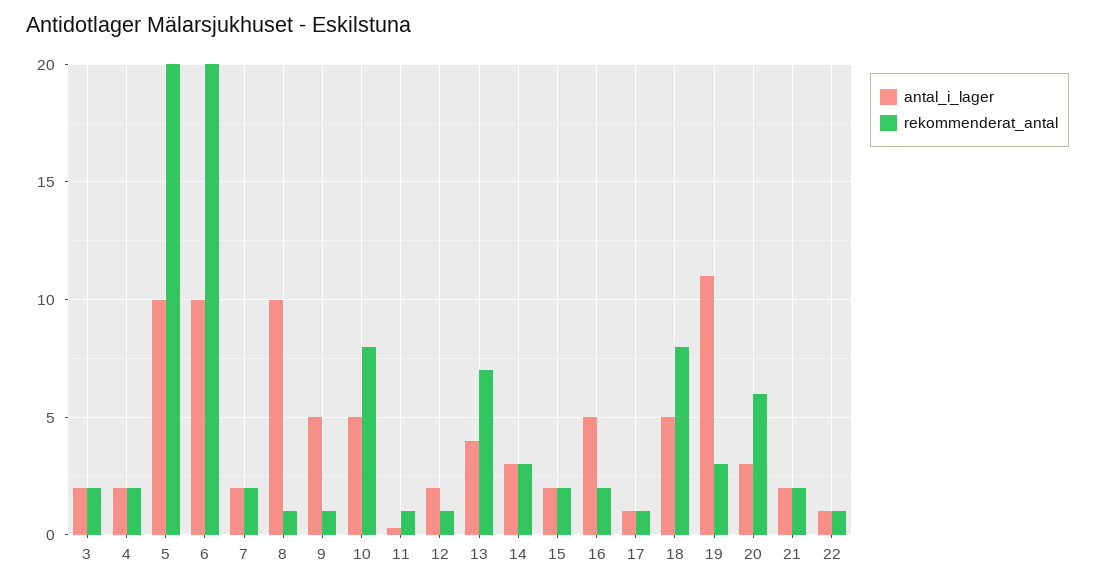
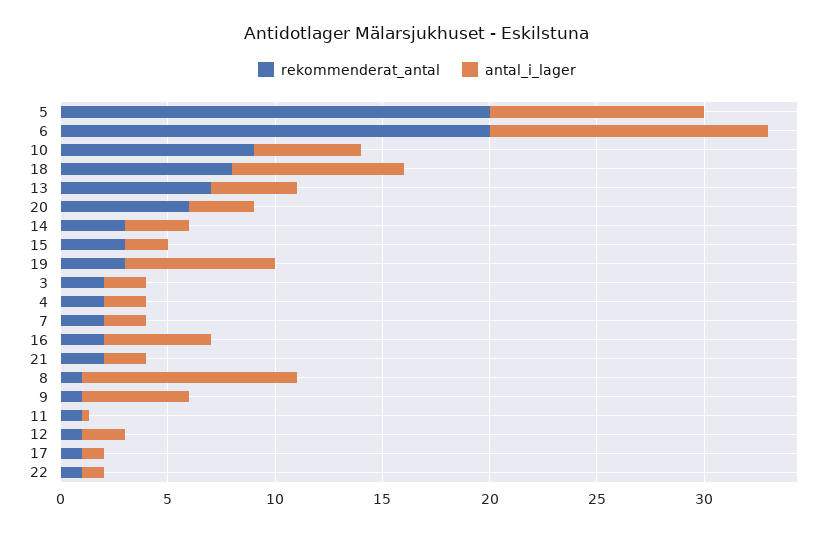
  {
    "antal_i_lager": {
      "3": 2,
      "4": 2,
      "5": 10,
-     "6": 10,
+     "6": 13,
      "7": 2,
      "8": 10,
      "9": 5,
      "10": 5,
      "11": 0.5,
      "12": 2,
      "13": 4,
      "14": 3,
      "15": 2,
      "16": 5,
      "17": 1,
-     "18": 5,
+     "18": 8,
-     "19": 11,
+     "19": 7,
      "20": 3,
      "21": 2,
      "22": 1
    },
    "rekommenderat_antal": {
      "3": 2,
      "4": 2,
      "5": 20,
      "6": 20,
      "7": 2,
      "8": 1,
      "9": 1,
-     "10": 8,
+     "10": 9,
      "11": 1,
      "12": 1,
      "13": 7,
      "14": 3,
-     "15": 2,
+     "15": 3,
      "16": 2,
      "17": 1,
      "18": 8,
      "19": 3,
      "20": 6,
      "21": 2,
      "22": 1
    }
  }

